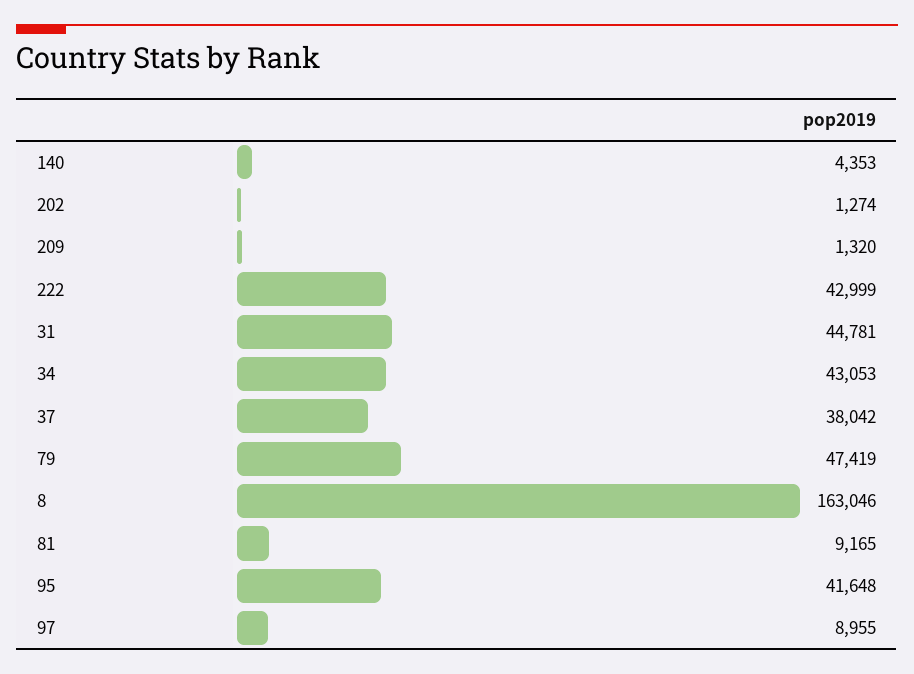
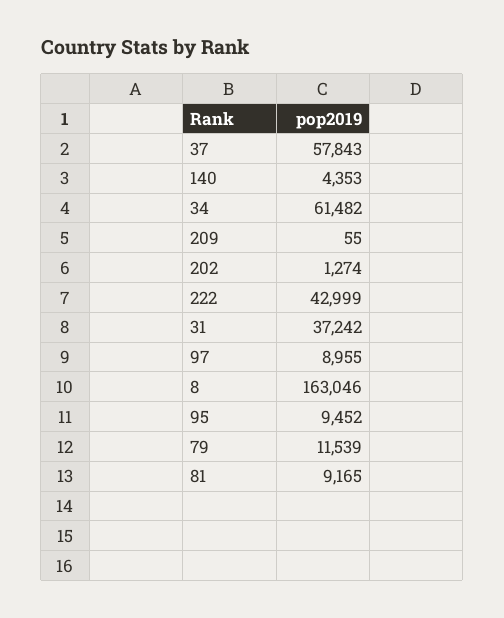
  {
    "140": 4353,
    "202": 1274,
-   "209": 1320,
+   "209": 55,
    "222": 42999,
-   "31": 44781,
+   "31": 37242,
-   "34": 43053,
+   "34": 61482,
-   "37": 38042,
+   "37": 57843,
-   "79": 47419,
+   "79": 11539,
    "8": 163046,
    "81": 9165,
-   "95": 41648,
+   "95": 9452,
    "97": 8955
  }

